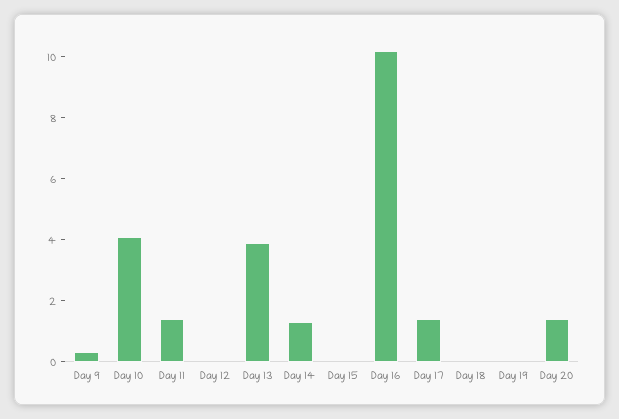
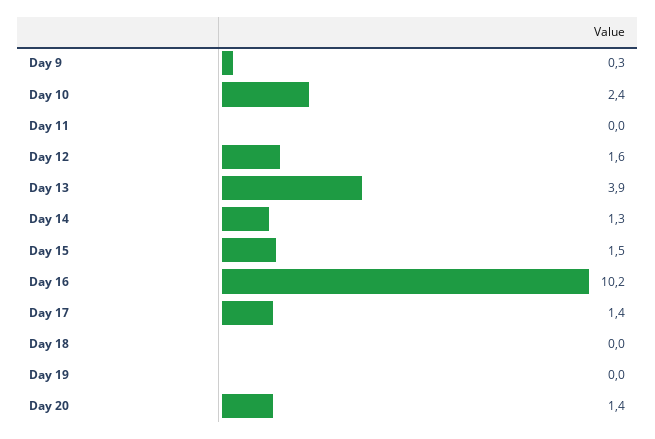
  {
    "Day 9": 0.3,
-   "Day 10": 4,
+   "Day 10": 2.4,
-   "Day 11": 1.5,
+   "Day 11": 0,
-   "Day 12": 0,
+   "Day 12": 1.6,
    "Day 13": 3.9,
    "Day 14": 1.3,
-   "Day 15": 0,
+   "Day 15": 1.5,
    "Day 16": 10.2,
    "Day 17": 1.4,
    "Day 18": 0,
    "Day 19": 0,
    "Day 20": 1.4
  }

